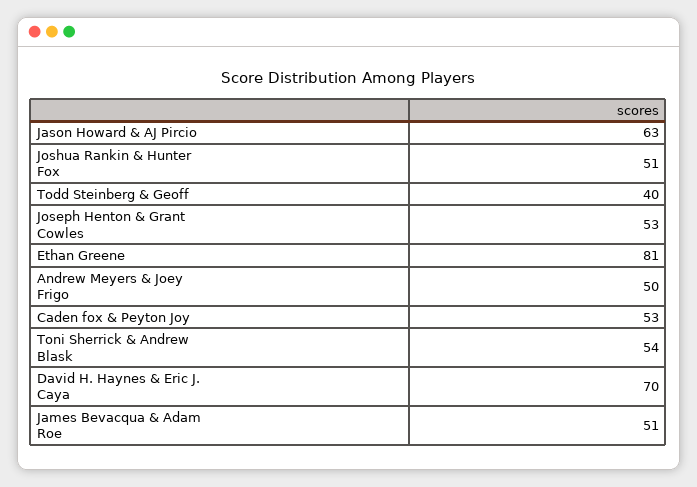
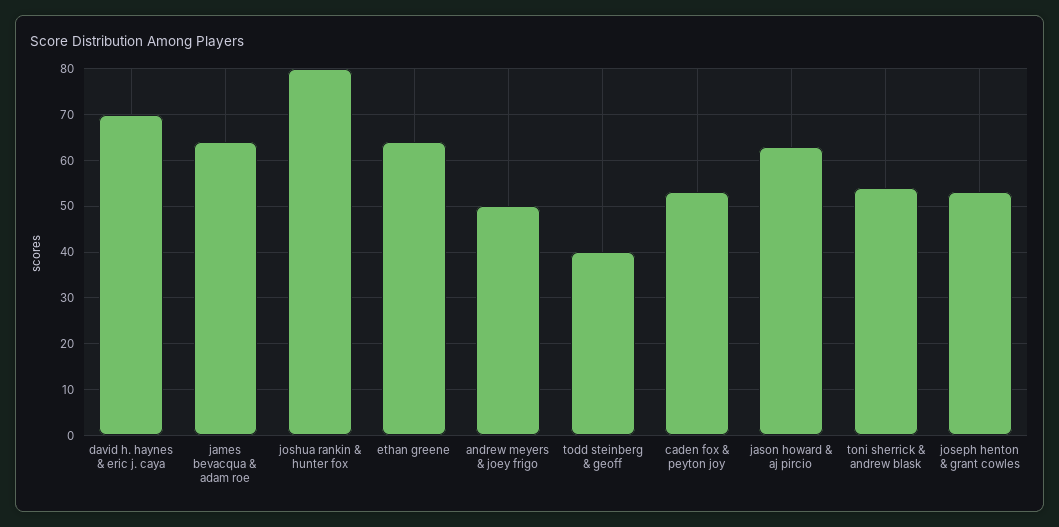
  {
    "Jason Howard & AJ Pircio": 63,
-   "Joshua Rankin & Hunter Fox": 51,
+   "Joshua Rankin & Hunter Fox": 80,
    "Todd Steinberg & Geoff": 40,
    "Joseph Henton & Grant Cowles": 53,
-   "Ethan Greene": 81,
+   "Ethan Greene": 65,
    "Andrew Meyers & Joey Frigo": 50,
    "Caden fox & Peyton Joy": 53,
    "Toni Sherrick & Andrew Blask": 54,
    "David H. Haynes & Eric J. Caya": 70,
-   "James Bevacqua & Adam Roe": 51
+   "James Bevacqua & Adam Roe": 65
  }

